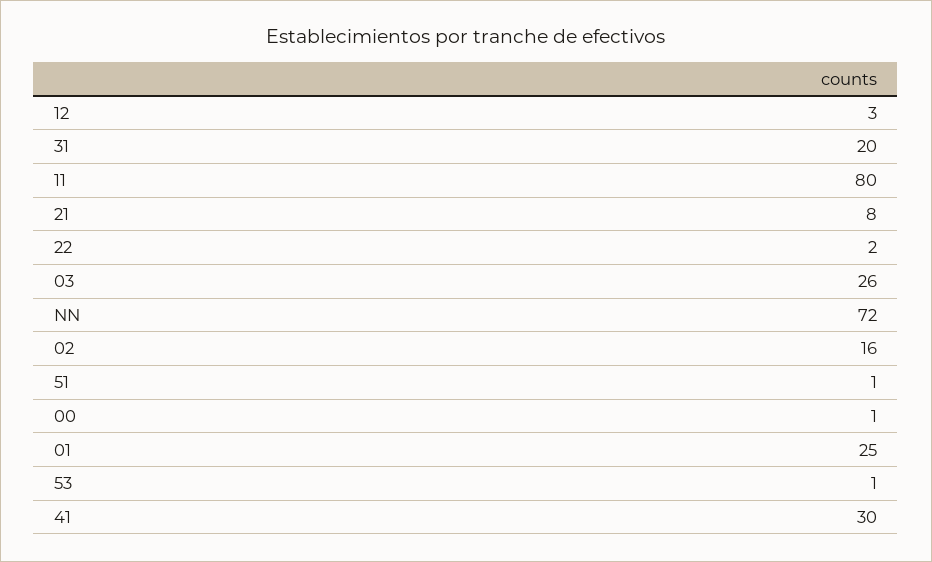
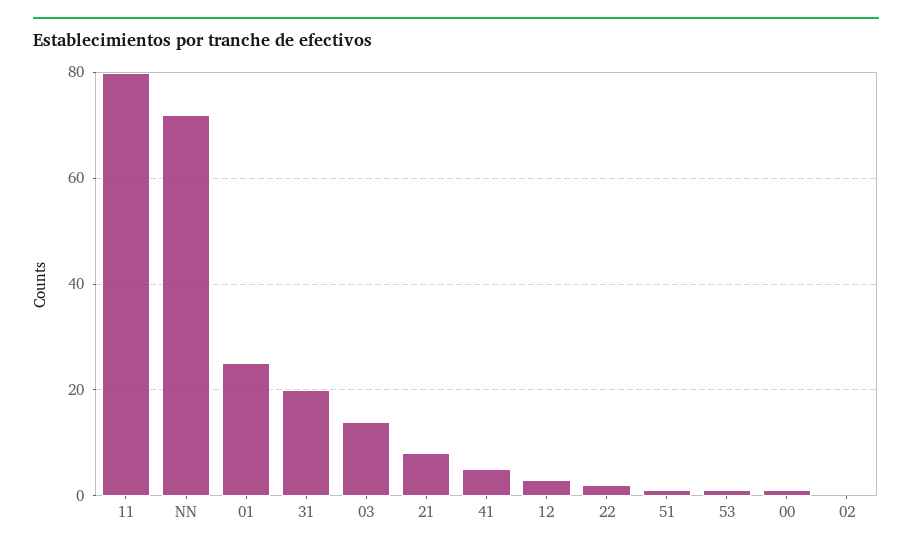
  {
    "12": 3,
    "31": 20,
    "11": 80,
    "21": 8,
    "22": 2,
-   "03": 26,
+   "03": 15,
    "NN": 72,
-   "02": 16,
+   "02": 0,
    "51": 1,
    "00": 1,
    "01": 25,
    "53": 1,
-   "41": 30
+   "41": 5
  }

